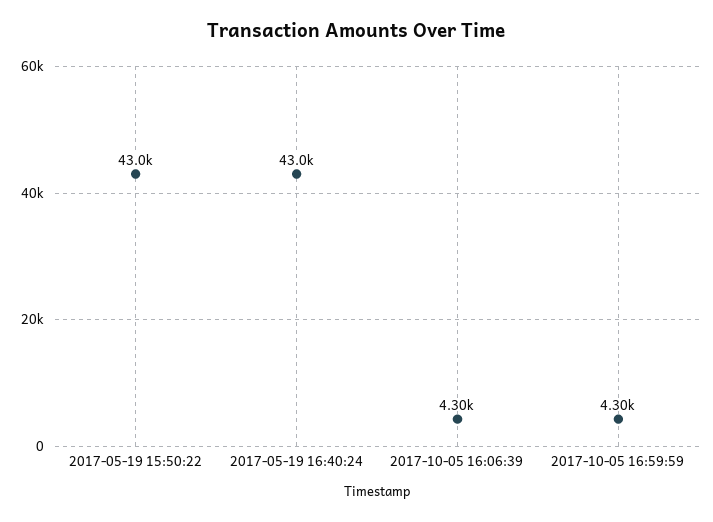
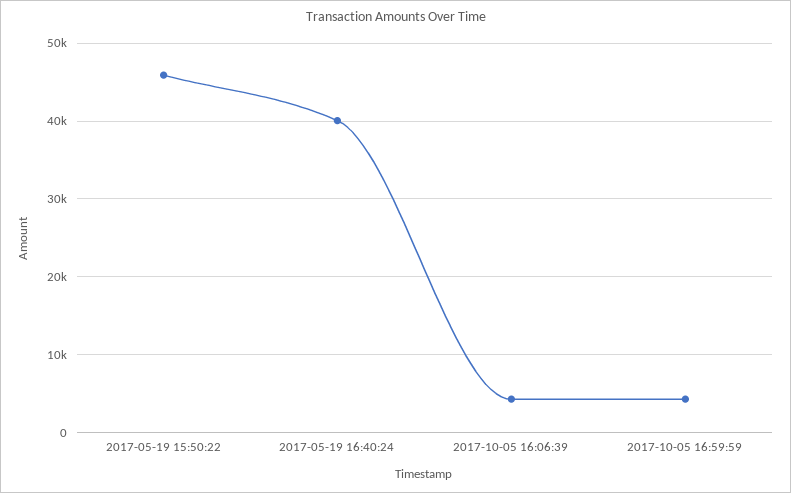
  {
-   "2017-05-19 15:50:22": 43000,
+   "2017-05-19 15:50:22": 46000,
-   "2017-05-19 16:40:24": 43000,
+   "2017-05-19 16:40:24": 40000,
    "2017-10-05 16:06:39": 4300,
    "2017-10-05 16:59:59": 4300
  }

